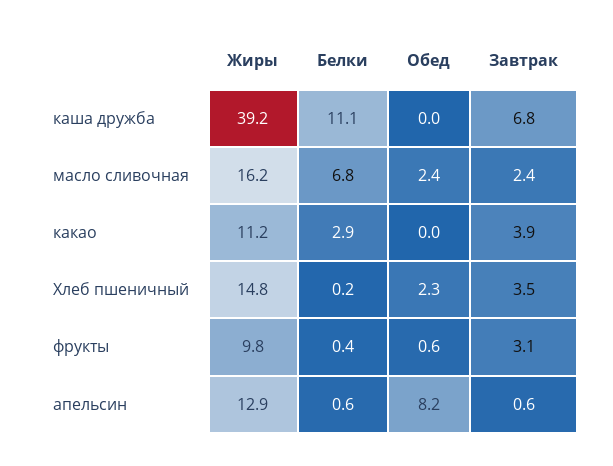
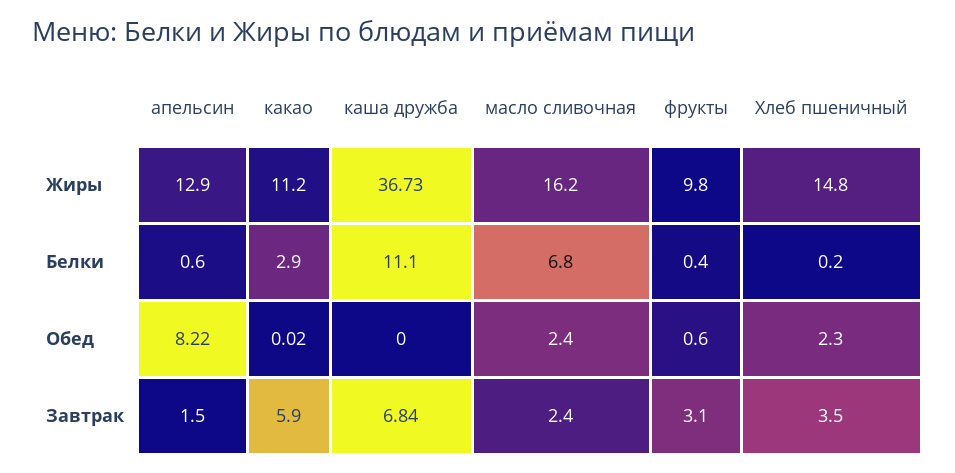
  {
    "Жиры": {
-     "каша дружба": 39.2,
+     "каша дружба": 36.73,
      "масло сливочная": 16.2,
      "какао": 11.2,
      "Хлеб пшеничный": 14.8,
      "фрукты": 9.8,
      "апельсин": 12.9
    },
    "Белки": {
      "каша дружба": 11.1,
      "масло сливочная": 6.8,
      "какао": 2.9,
      "Хлеб пшеничный": 0.2,
      "фрукты": 0.4,
      "апельсин": 0.6
    },
    "Обед": {
      "каша дружба": 0,
      "масло сливочная": 2.4,
      "какао": 0.02,
      "Хлеб пшеничный": 2.3,
      "фрукты": 0.6,
      "апельсин": 8.22
    },
    "Завтрак": {
      "каша дружба": 6.84,
      "масло сливочная": 2.4,
-     "какао": 3.9,
+     "какао": 5.9,
      "Хлеб пшеничный": 3.5,
      "фрукты": 3.1,
-     "апельсин": 0.6
+     "апельсин": 1.5
    }
  }

